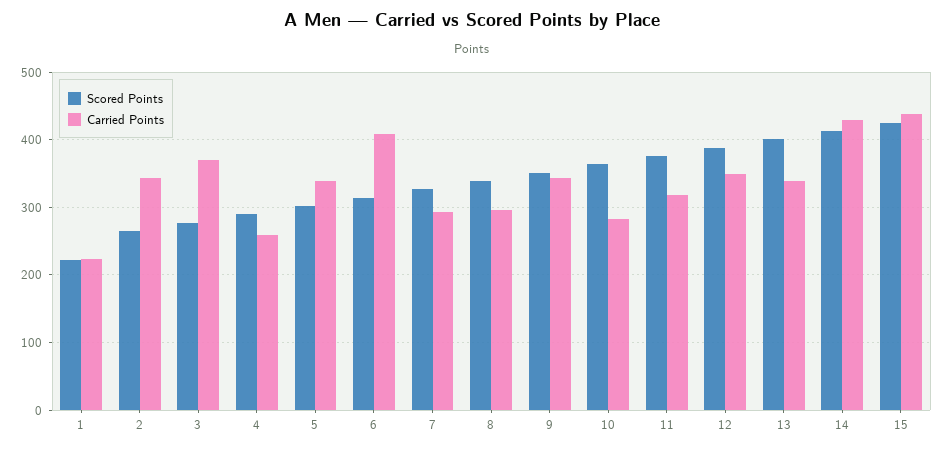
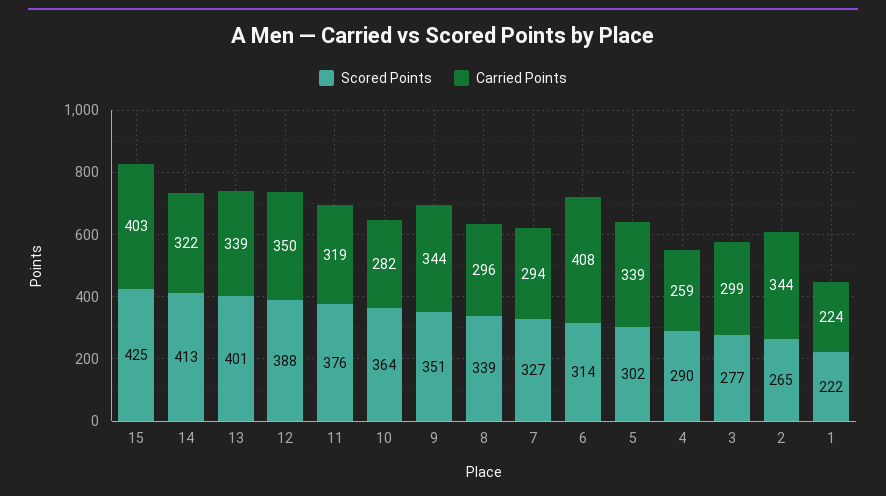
  {
    "Scored Points": {
      "1": 222,
      "2": 265,
      "3": 277,
      "4": 290,
      "5": 302,
      "6": 314,
      "7": 327,
      "8": 339,
      "9": 351,
      "10": 364,
      "11": 376,
      "12": 388,
      "13": 401,
      "14": 413,
      "15": 425
    },
    "Carried Points": {
      "1": 224,
      "2": 344,
-     "3": 370,
+     "3": 299,
      "4": 259,
      "5": 339,
      "6": 408,
      "7": 294,
      "8": 296,
      "9": 344,
      "10": 282,
      "11": 319,
      "12": 350,
      "13": 339,
-     "14": 430,
+     "14": 322,
-     "15": 440
+     "15": 403
    }
  }

